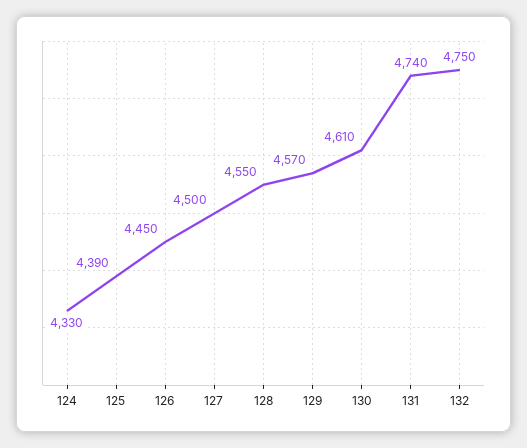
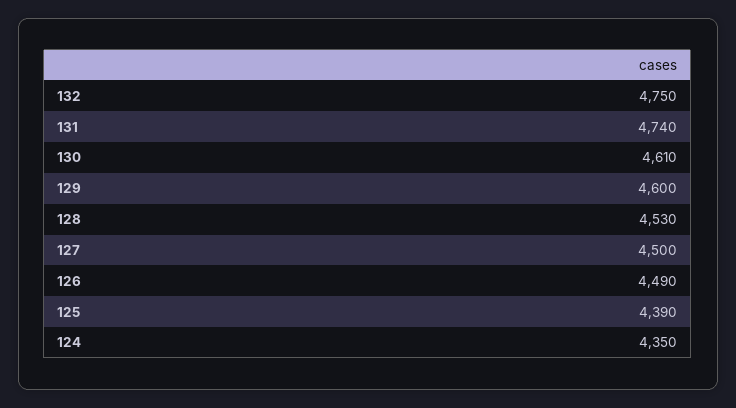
  {
-   "124": 4330,
+   "124": 4350,
    "125": 4390,
-   "126": 4450,
+   "126": 4490,
    "127": 4500,
-   "128": 4550,
+   "128": 4530,
-   "129": 4570,
+   "129": 4600,
    "130": 4610,
    "131": 4740,
    "132": 4750
  }

